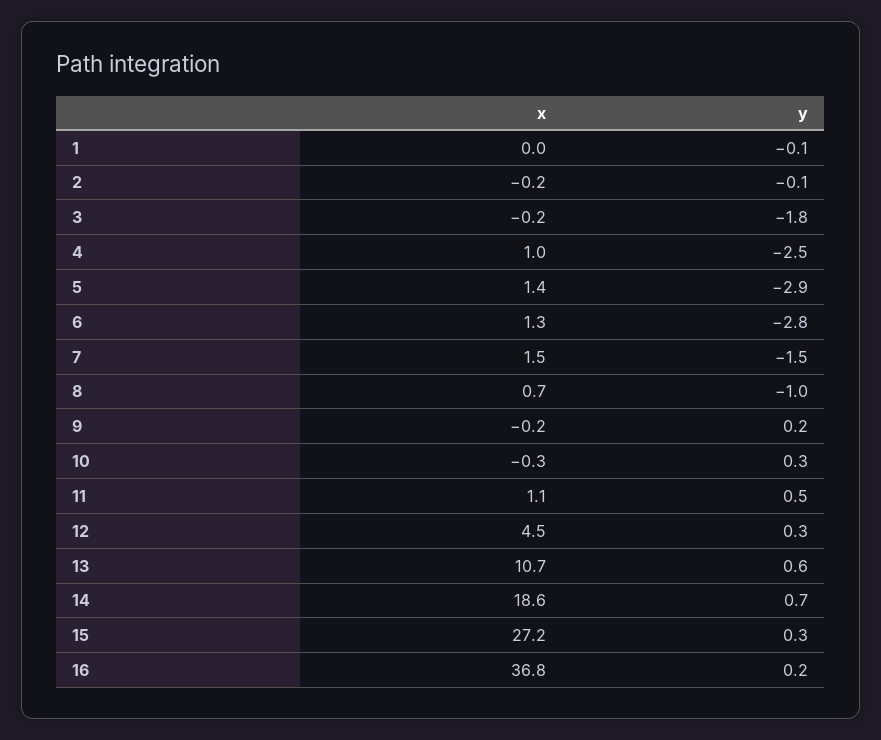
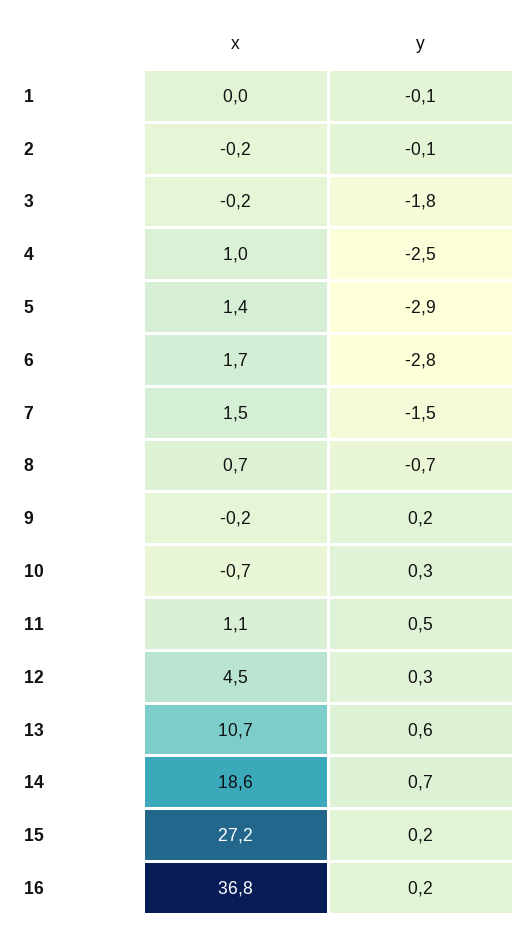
  {
    "x": {
      "1": 0,
      "2": -0.2,
      "3": -0.2,
      "4": 1,
      "5": 1.4,
-     "6": 1.3,
+     "6": 1.7,
      "7": 1.5,
      "8": 0.7,
      "9": -0.2,
-     "10": -0.3,
+     "10": -0.7,
      "11": 1.1,
      "12": 4.5,
      "13": 10.7,
      "14": 18.6,
      "15": 27.2,
      "16": 36.8
    },
    "y": {
      "1": -0.1,
      "2": -0.1,
      "3": -1.8,
      "4": -2.5,
      "5": -2.9,
      "6": -2.8,
      "7": -1.5,
-     "8": -1,
+     "8": -0.7,
      "9": 0.2,
      "10": 0.3,
      "11": 0.5,
      "12": 0.3,
      "13": 0.6,
      "14": 0.7,
-     "15": 0.3,
+     "15": 0.2,
      "16": 0.2
    }
  }

